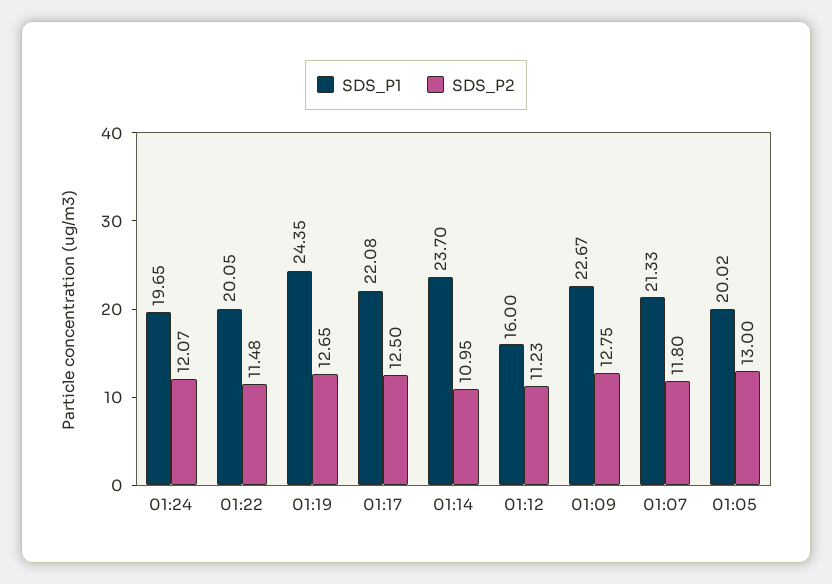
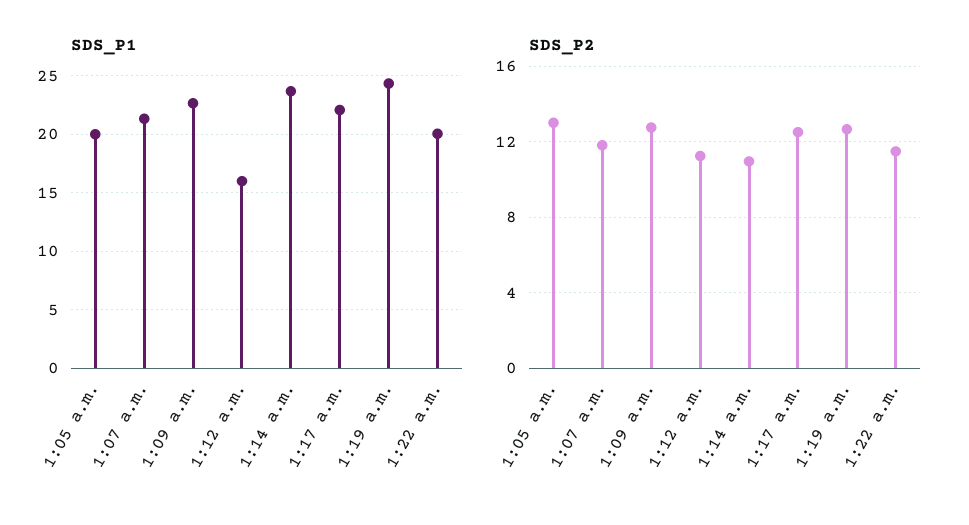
  {
    "SDS_P1": {
-     "01:24": 19.65,
      "01:22": 20.05,
      "01:19": 24.35,
      "01:17": 22.08,
      "01:14": 23.7,
      "01:12": 16,
      "01:09": 22.67,
      "01:07": 21.33,
      "01:05": 20.02
    },
    "SDS_P2": {
-     "01:24": 12.07,
      "01:22": 11.48,
      "01:19": 12.65,
      "01:17": 12.5,
      "01:14": 10.95,
      "01:12": 11.23,
      "01:09": 12.75,
      "01:07": 11.8,
      "01:05": 13
    }
  }

